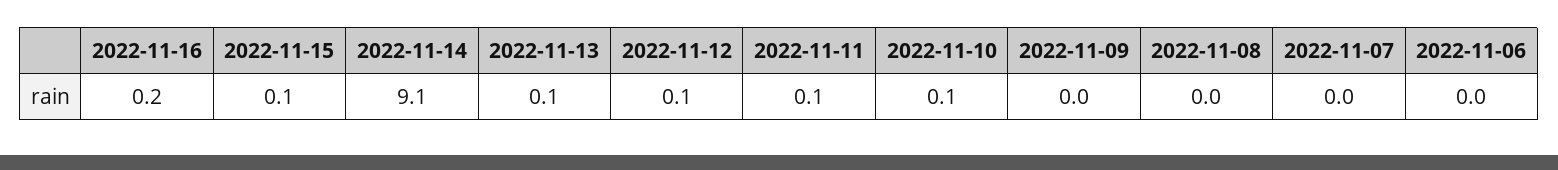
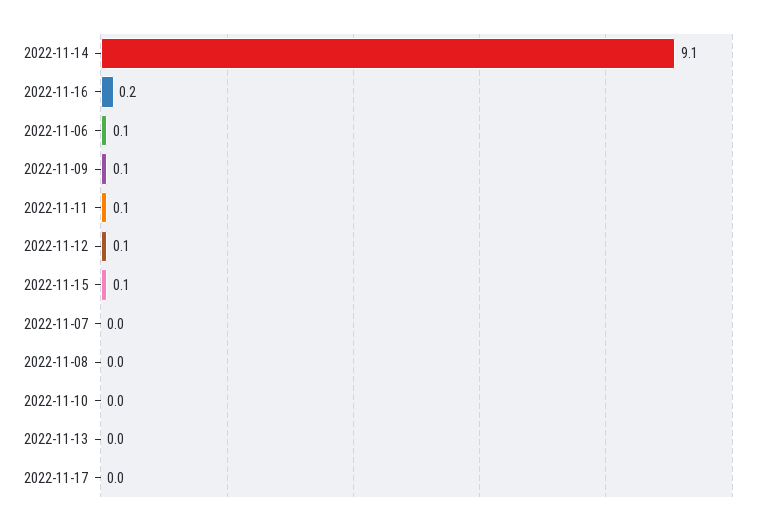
  {
    "2022-11-16": 0.2,
    "2022-11-15": 0.1,
    "2022-11-14": 9.1,
-   "2022-11-13": 0.1,
+   "2022-11-13": 0,
    "2022-11-12": 0.1,
    "2022-11-11": 0.1,
-   "2022-11-10": 0.1,
+   "2022-11-10": 0,
-   "2022-11-09": 0,
+   "2022-11-09": 0.1,
    "2022-11-08": 0,
    "2022-11-07": 0,
-   "2022-11-06": 0
+   "2022-11-06": 0.1,
+   "2022-11-17": 0
  }

